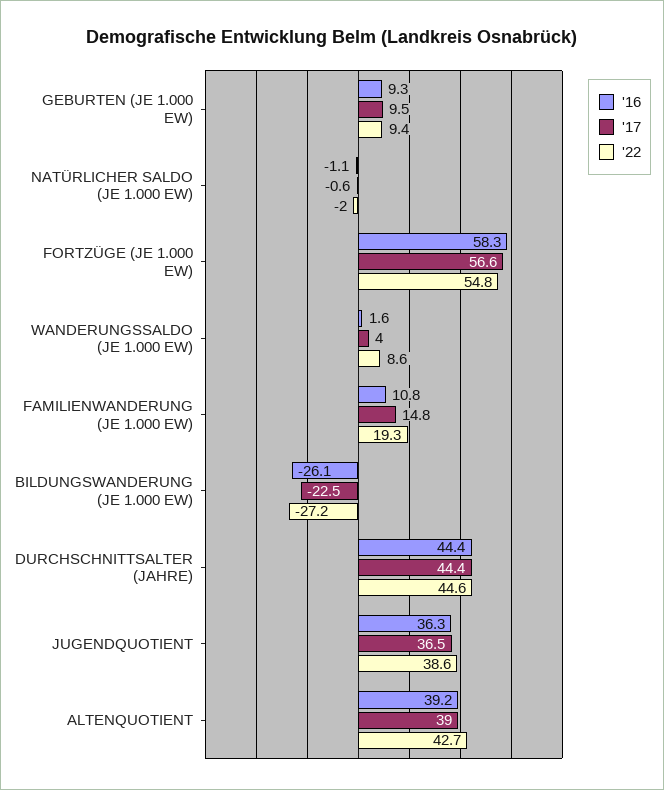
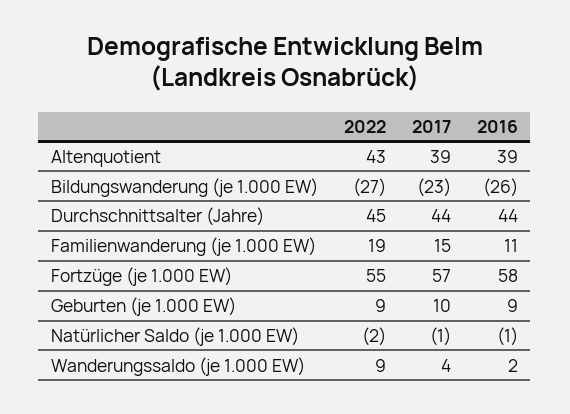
  {
    "'16": {
      "GEBURTEN (JE 1.000 EW)": 9.3,
      "NATÜRLICHER SALDO (JE 1.000 EW)": -1.1,
      "FORTZÜGE (JE 1.000 EW)": 58.3,
      "WANDERUNGSSALDO (JE 1.000 EW)": 1.6,
      "FAMILIENWANDERUNG (JE 1.000 EW)": 10.8,
      "BILDUNGSWANDERUNG (JE 1.000 EW)": -26.1,
      "DURCHSCHNITTSALTER (JAHRE)": 44.4,
-     "JUGENDQUOTIENT": 36.3,
      "ALTENQUOTIENT": 39.2
    },
    "'17": {
      "GEBURTEN (JE 1.000 EW)": 9.5,
      "NATÜRLICHER SALDO (JE 1.000 EW)": -0.6,
      "FORTZÜGE (JE 1.000 EW)": 56.6,
      "WANDERUNGSSALDO (JE 1.000 EW)": 4,
      "FAMILIENWANDERUNG (JE 1.000 EW)": 14.8,
      "BILDUNGSWANDERUNG (JE 1.000 EW)": -22.5,
      "DURCHSCHNITTSALTER (JAHRE)": 44.4,
-     "JUGENDQUOTIENT": 36.5,
      "ALTENQUOTIENT": 39
    },
    "'22": {
      "GEBURTEN (JE 1.000 EW)": 9.4,
      "NATÜRLICHER SALDO (JE 1.000 EW)": -2,
      "FORTZÜGE (JE 1.000 EW)": 54.8,
      "WANDERUNGSSALDO (JE 1.000 EW)": 8.6,
      "FAMILIENWANDERUNG (JE 1.000 EW)": 19.3,
      "BILDUNGSWANDERUNG (JE 1.000 EW)": -27.2,
      "DURCHSCHNITTSALTER (JAHRE)": 44.6,
-     "JUGENDQUOTIENT": 38.6,
      "ALTENQUOTIENT": 42.7
    }
  }

